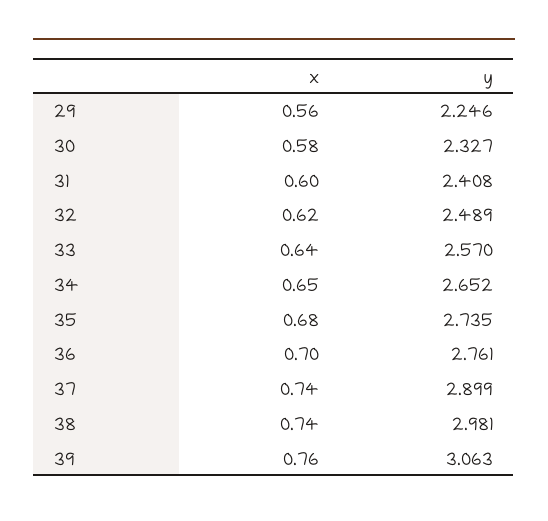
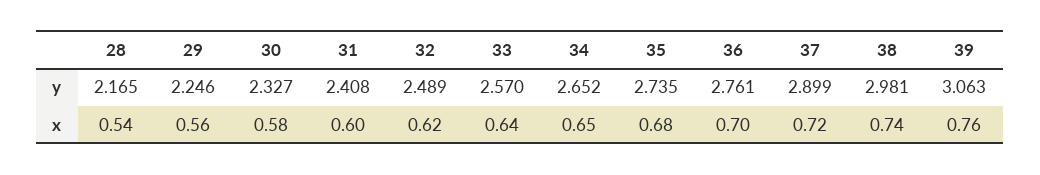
  {
    "x": {
      "29": 0.56,
      "30": 0.58,
      "31": 0.6,
      "32": 0.62,
      "33": 0.64,
      "34": 0.65,
      "35": 0.68,
      "36": 0.7,
-     "37": 0.74,
+     "37": 0.72,
      "38": 0.74,
-     "39": 0.76
+     "39": 0.76,
+     "28": 0.54
    },
    "y": {
      "29": 2.246,
      "30": 2.327,
      "31": 2.408,
      "32": 2.489,
      "33": 2.57,
      "34": 2.652,
      "35": 2.735,
      "36": 2.761,
      "37": 2.899,
      "38": 2.981,
-     "39": 3.063
+     "39": 3.063,
+     "28": 2.165
    }
  }

